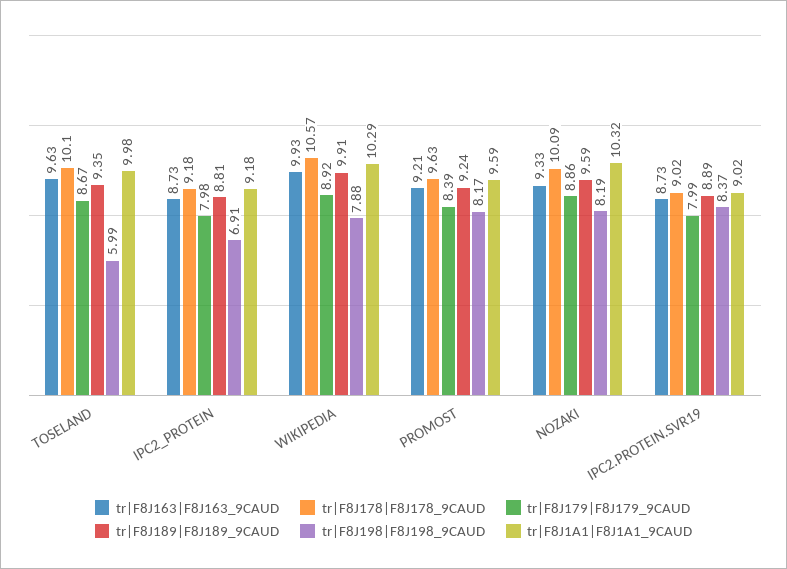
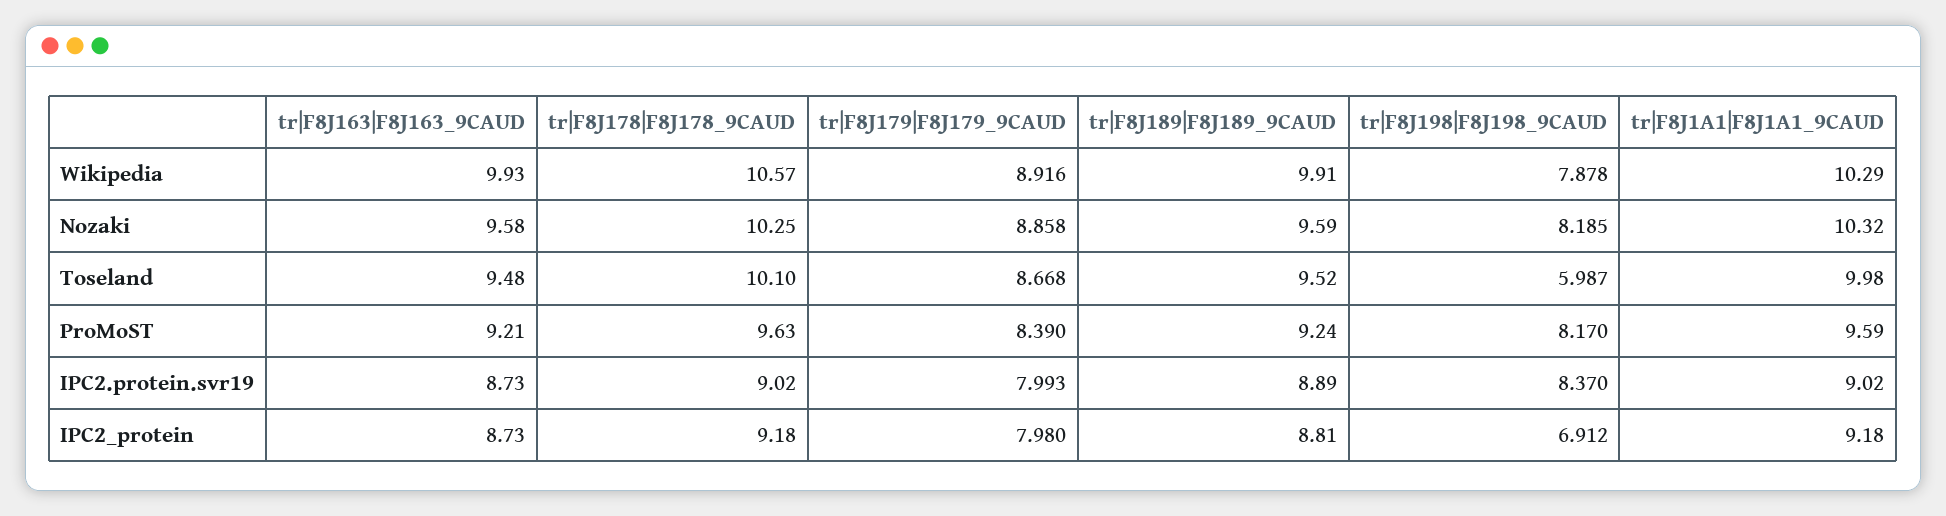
  {
    "tr|F8J163|F8J163_9CAUD": {
-     "TOSELAND": 9.63,
+     "TOSELAND": 9.48,
      "IPC2_PROTEIN": 8.73,
      "WIKIPEDIA": 9.93,
      "PROMOST": 9.21,
-     "NOZAKI": 9.33,
+     "NOZAKI": 9.58,
      "IPC2.PROTEIN.SVR19": 8.73
    },
    "tr|F8J178|F8J178_9CAUD": {
      "TOSELAND": 10.1,
      "IPC2_PROTEIN": 9.18,
      "WIKIPEDIA": 10.57,
      "PROMOST": 9.63,
-     "NOZAKI": 10.09,
+     "NOZAKI": 10.25,
      "IPC2.PROTEIN.SVR19": 9.02
    },
    "tr|F8J179|F8J179_9CAUD": {
      "TOSELAND": 8.668,
      "IPC2_PROTEIN": 7.98,
      "WIKIPEDIA": 8.916,
      "PROMOST": 8.39,
      "NOZAKI": 8.858,
      "IPC2.PROTEIN.SVR19": 7.993
    },
    "tr|F8J189|F8J189_9CAUD": {
-     "TOSELAND": 9.35,
+     "TOSELAND": 9.52,
      "IPC2_PROTEIN": 8.81,
      "WIKIPEDIA": 9.91,
      "PROMOST": 9.24,
      "NOZAKI": 9.59,
      "IPC2.PROTEIN.SVR19": 8.89
    },
    "tr|F8J198|F8J198_9CAUD": {
      "TOSELAND": 5.987,
      "IPC2_PROTEIN": 6.912,
      "WIKIPEDIA": 7.878,
      "PROMOST": 8.17,
      "NOZAKI": 8.185,
      "IPC2.PROTEIN.SVR19": 8.37
    },
    "tr|F8J1A1|F8J1A1_9CAUD": {
      "TOSELAND": 9.98,
      "IPC2_PROTEIN": 9.18,
      "WIKIPEDIA": 10.29,
      "PROMOST": 9.59,
      "NOZAKI": 10.32,
      "IPC2.PROTEIN.SVR19": 9.02
    }
  }

